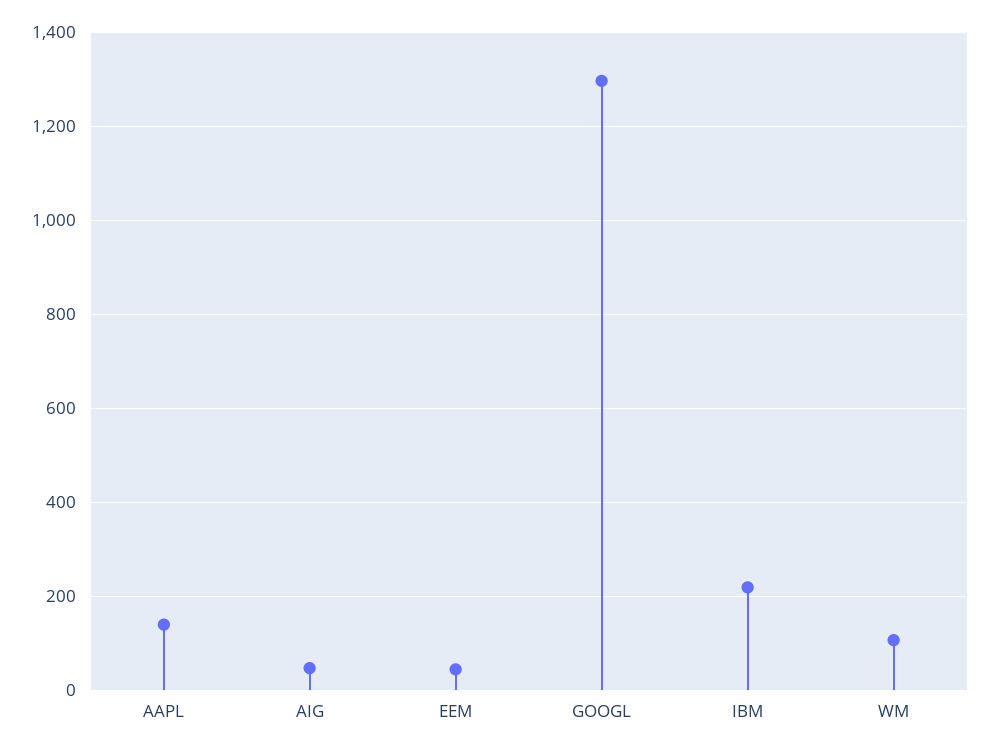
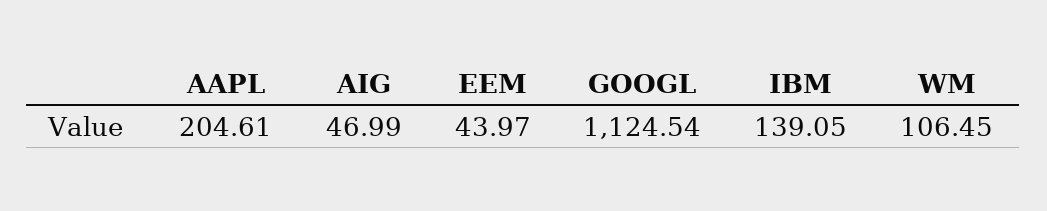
  {
-   "AAPL": 140,
+   "AAPL": 204.61,
    "AIG": 46.99,
    "EEM": 43.97,
-   "GOOGL": 1300,
+   "GOOGL": 1124.54,
-   "IBM": 220,
+   "IBM": 139.05,
    "WM": 106.45
  }

